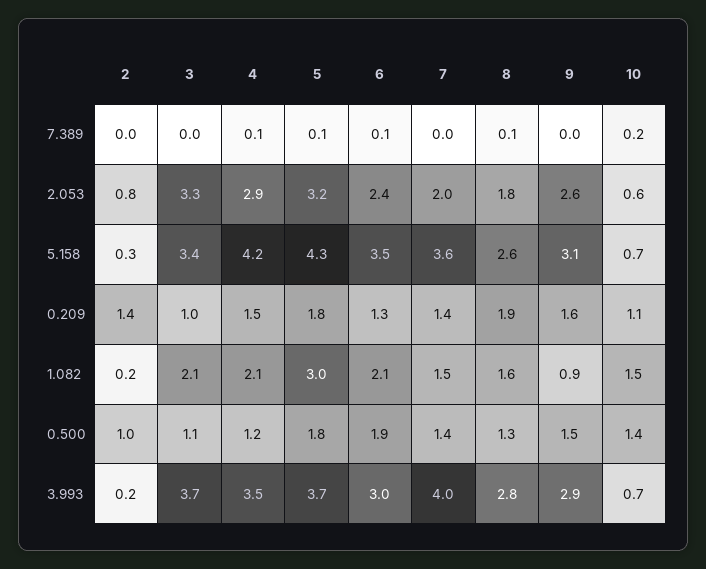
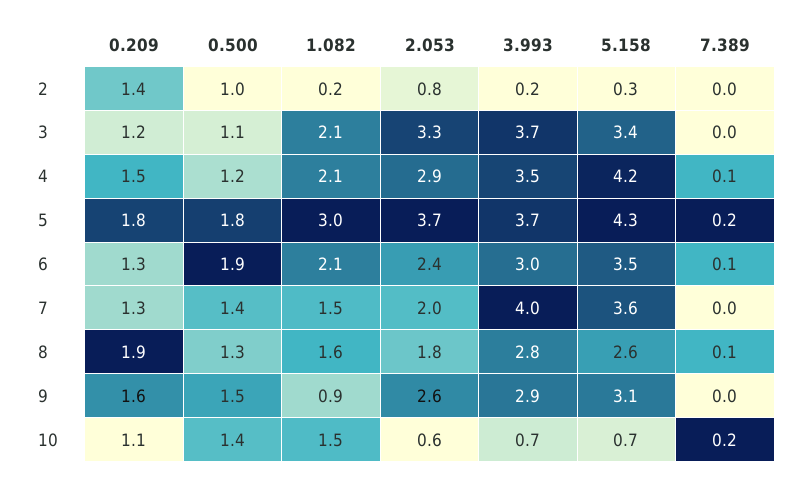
  {
    "2": {
      "7.389": 0,
      "2.053": 0.8,
      "5.158": 0.3,
      "0.209": 1.4,
      "1.082": 0.2,
      "0.500": 1,
      "3.993": 0.2
    },
    "3": {
      "7.389": 0,
      "2.053": 3.3,
      "5.158": 3.4,
-     "0.209": 1,
+     "0.209": 1.2,
      "1.082": 2.1,
      "0.500": 1.1,
      "3.993": 3.7
    },
    "4": {
      "7.389": 0.1,
      "2.053": 2.9,
      "5.158": 4.2,
      "0.209": 1.5,
      "1.082": 2.1,
      "0.500": 1.2,
      "3.993": 3.5
    },
    "5": {
-     "7.389": 0.1,
+     "7.389": 0.2,
-     "2.053": 3.2,
+     "2.053": 3.7,
      "5.158": 4.3,
      "0.209": 1.8,
      "1.082": 3,
      "0.500": 1.8,
      "3.993": 3.7
    },
    "6": {
      "7.389": 0.1,
      "2.053": 2.4,
      "5.158": 3.5,
      "0.209": 1.3,
      "1.082": 2.1,
      "0.500": 1.9,
      "3.993": 3
    },
    "7": {
      "7.389": 0,
      "2.053": 2,
      "5.158": 3.6,
-     "0.209": 1.4,
+     "0.209": 1.3,
      "1.082": 1.5,
      "0.500": 1.4,
      "3.993": 4
    },
    "8": {
      "7.389": 0.1,
      "2.053": 1.8,
      "5.158": 2.6,
      "0.209": 1.9,
      "1.082": 1.6,
      "0.500": 1.3,
      "3.993": 2.8
    },
    "9": {
      "7.389": 0,
      "2.053": 2.6,
      "5.158": 3.1,
      "0.209": 1.6,
      "1.082": 0.9,
      "0.500": 1.5,
      "3.993": 2.9
    },
    "10": {
      "7.389": 0.2,
      "2.053": 0.6,
      "5.158": 0.7,
      "0.209": 1.1,
      "1.082": 1.5,
      "0.500": 1.4,
      "3.993": 0.7
    }
  }

